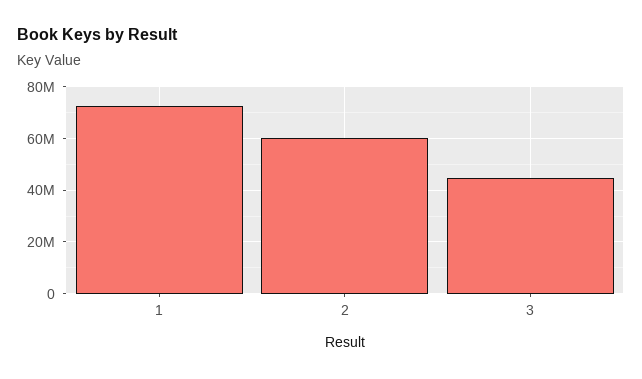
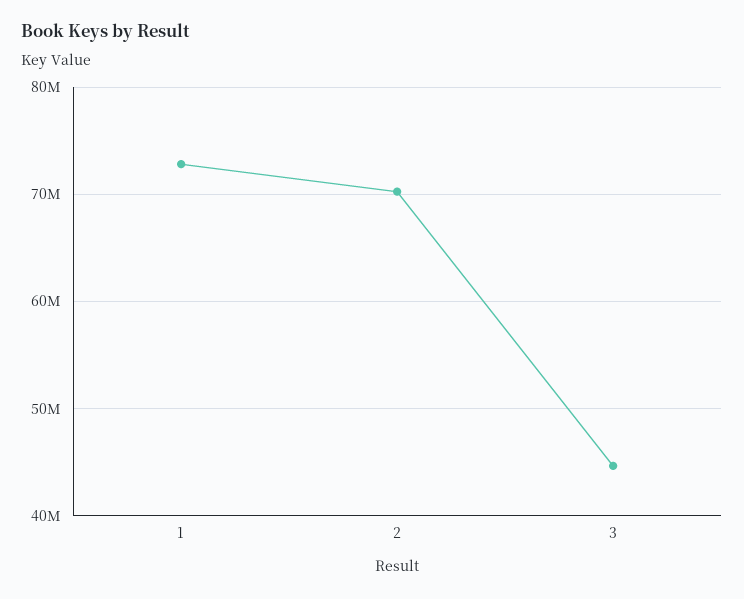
  {
    "1": 73000000,
-   "2": 60000000,
+   "2": 70000000,
    "3": 45000000
  }

